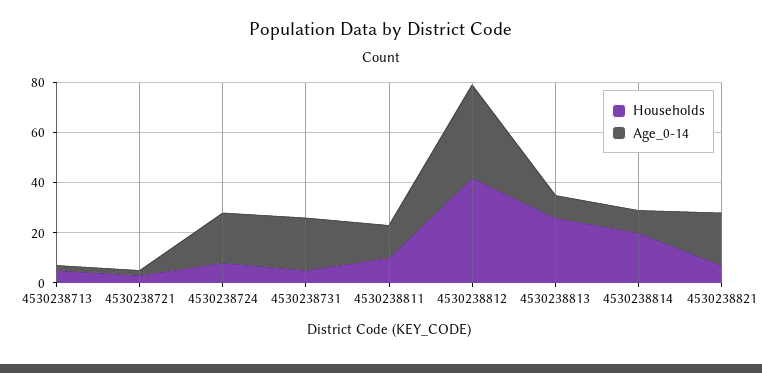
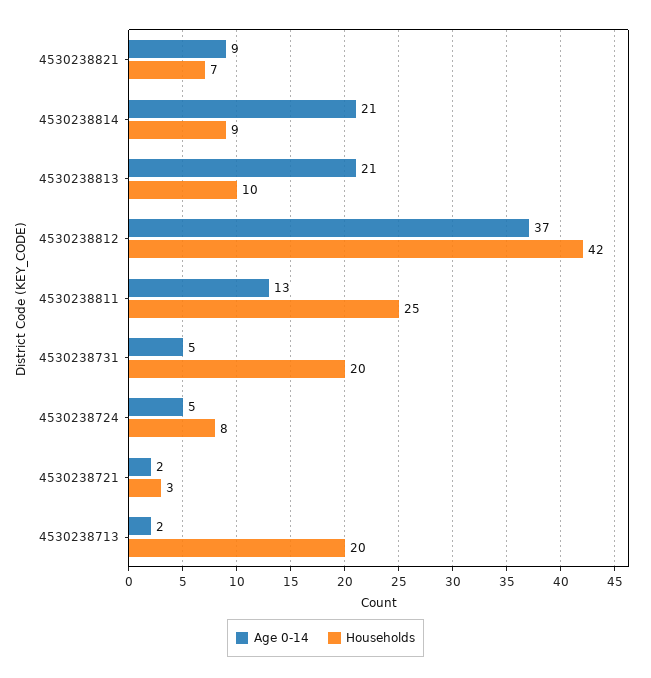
  {
    "Households": {
-     "4530238713": 5,
+     "4530238713": 20,
      "4530238721": 3,
      "4530238724": 8,
-     "4530238731": 5,
+     "4530238731": 20,
-     "4530238811": 10,
+     "4530238811": 25,
      "4530238812": 42,
-     "4530238813": 25,
+     "4530238813": 10,
-     "4530238814": 20,
+     "4530238814": 9,
      "4530238821": 7
    },
    "Age_0-14": {
      "4530238713": 2,
      "4530238721": 2,
-     "4530238724": 20,
+     "4530238724": 5,
-     "4530238731": 20,
+     "4530238731": 5,
      "4530238811": 13,
      "4530238812": 37,
-     "4530238813": 10,
+     "4530238813": 21,
-     "4530238814": 10,
+     "4530238814": 21,
-     "4530238821": 20
+     "4530238821": 9
    }
  }

